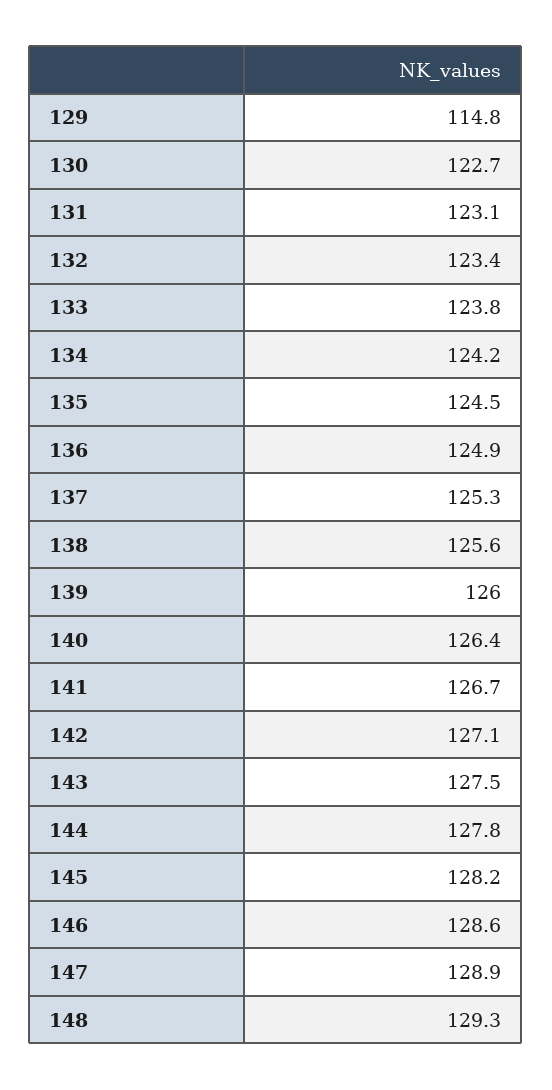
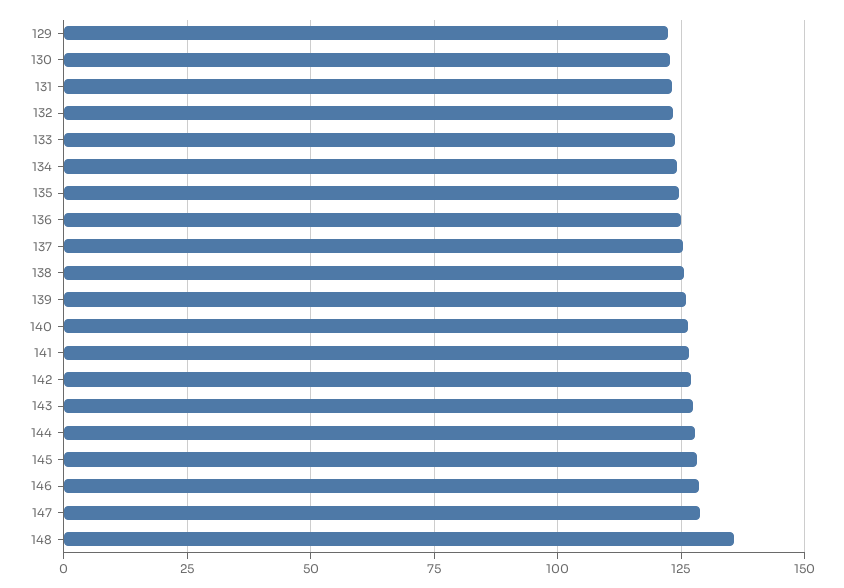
  {
-   "129": 114.8,
+   "129": 122.5,
    "130": 122.7,
    "131": 123.1,
    "132": 123.4,
    "133": 123.8,
    "134": 124.2,
    "135": 124.5,
    "136": 124.9,
    "137": 125.3,
    "138": 125.6,
    "139": 126,
    "140": 126.4,
    "141": 126.7,
    "142": 127.1,
    "143": 127.5,
    "144": 127.8,
    "145": 128.2,
    "146": 128.6,
    "147": 128.9,
-   "148": 129.3
+   "148": 135
  }

